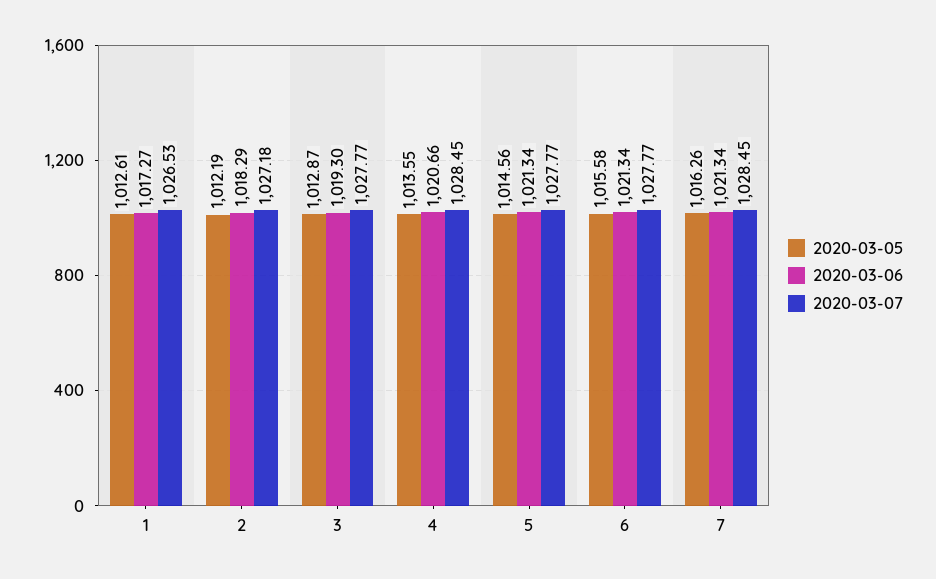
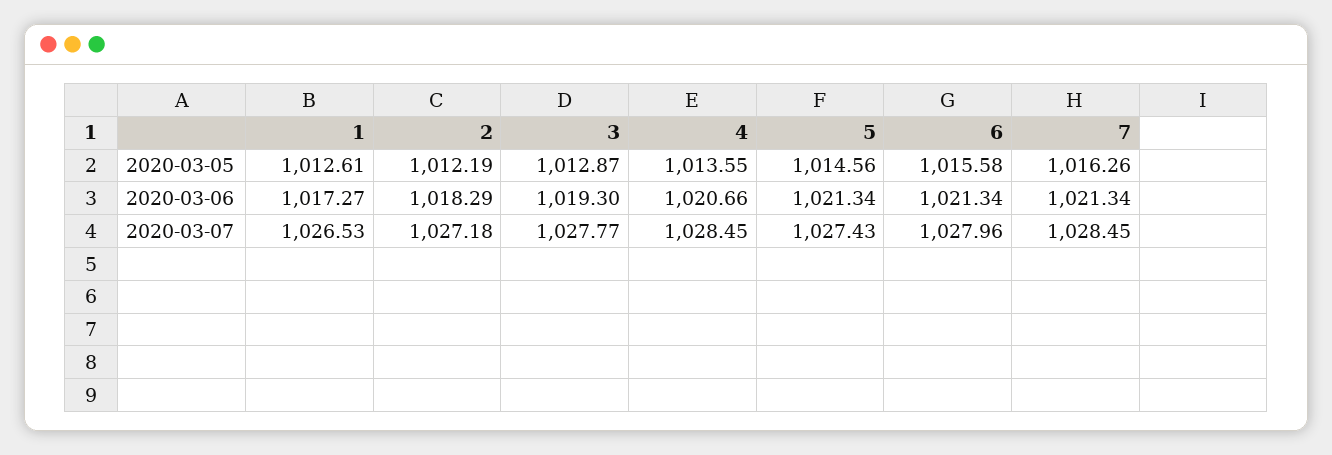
  {
    "2020-03-05": {
      "1": 1012.61,
      "2": 1012.19,
      "3": 1012.87,
      "4": 1013.55,
      "5": 1014.56,
      "6": 1015.58,
      "7": 1016.26
    },
    "2020-03-06": {
      "1": 1017.27,
      "2": 1018.29,
      "3": 1019.3,
      "4": 1020.66,
      "5": 1021.34,
      "6": 1021.34,
      "7": 1021.34
    },
    "2020-03-07": {
      "1": 1026.53,
      "2": 1027.18,
      "3": 1027.77,
      "4": 1028.45,
-     "5": 1027.77,
+     "5": 1027.43,
-     "6": 1027.77,
+     "6": 1027.96,
      "7": 1028.45
    }
  }

